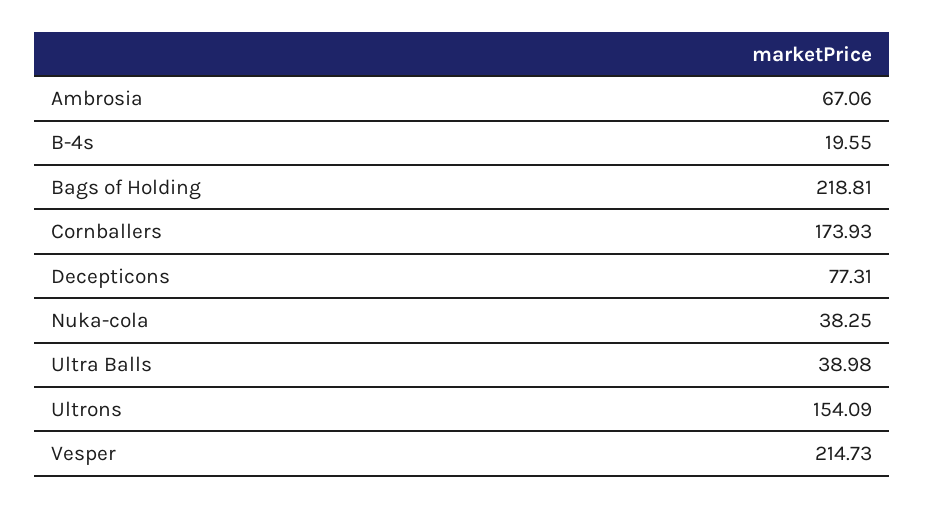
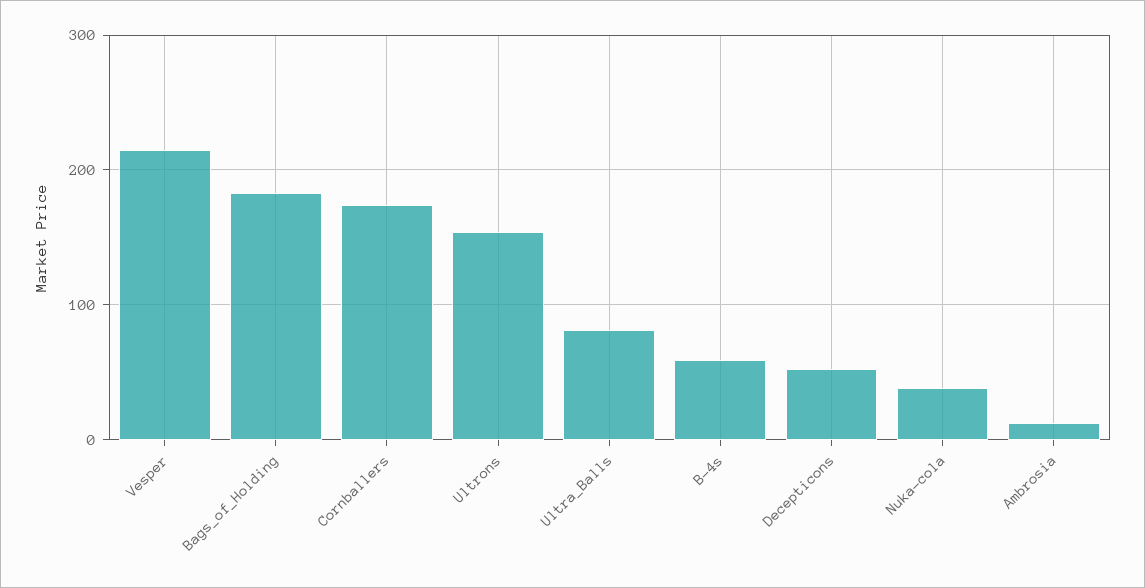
  {
-   "Ambrosia": 67.06,
+   "Ambrosia": 10,
-   "B-4s": 19.55,
+   "B-4s": 60,
-   "Bags of Holding": 218.81,
+   "Bags of Holding": 180,
    "Cornballers": 173.93,
-   "Decepticons": 77.31,
+   "Decepticons": 50,
    "Nuka-cola": 38.25,
-   "Ultra Balls": 38.98,
+   "Ultra Balls": 80,
    "Ultrons": 154.09,
    "Vesper": 214.73
  }

